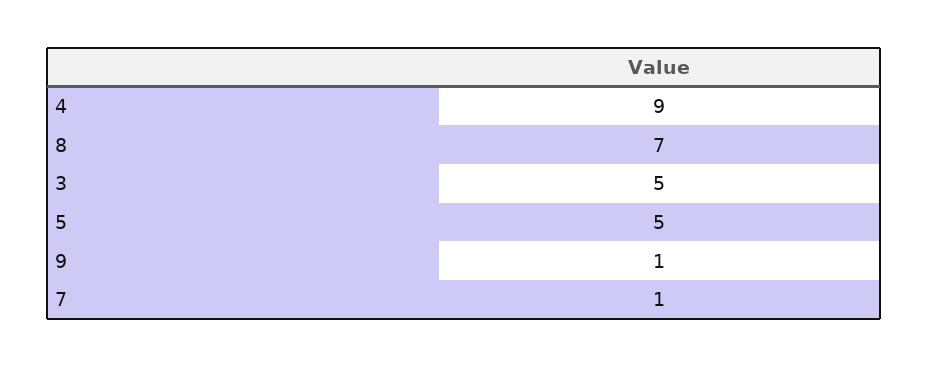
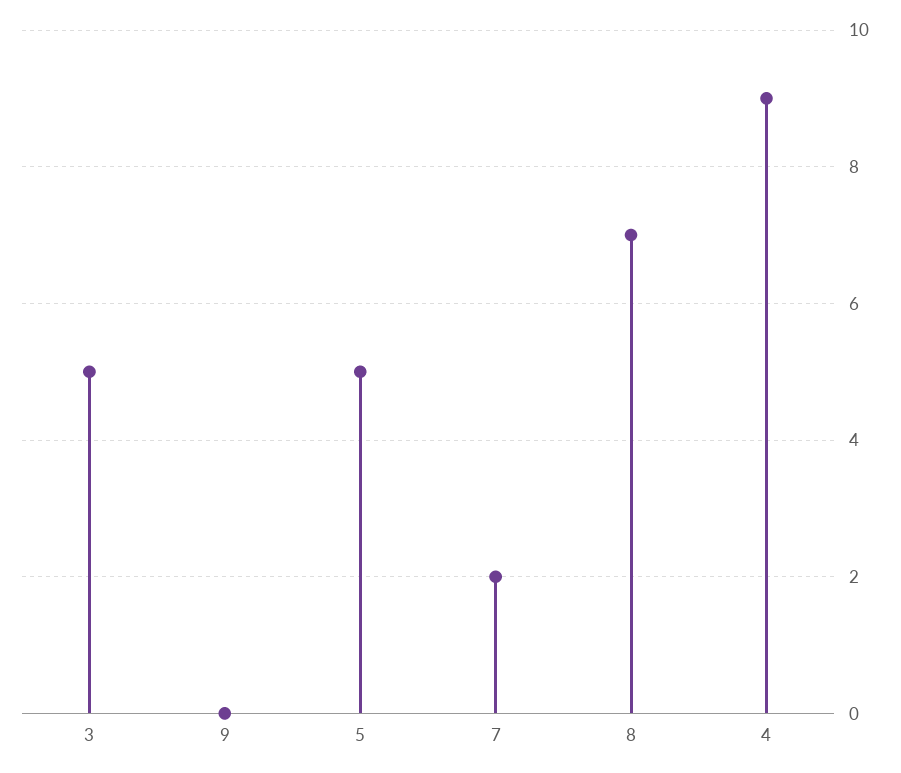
  {
    "4": 9,
    "8": 7,
    "3": 5,
    "5": 5,
-   "9": 1,
+   "9": 0,
-   "7": 1
+   "7": 2
  }

